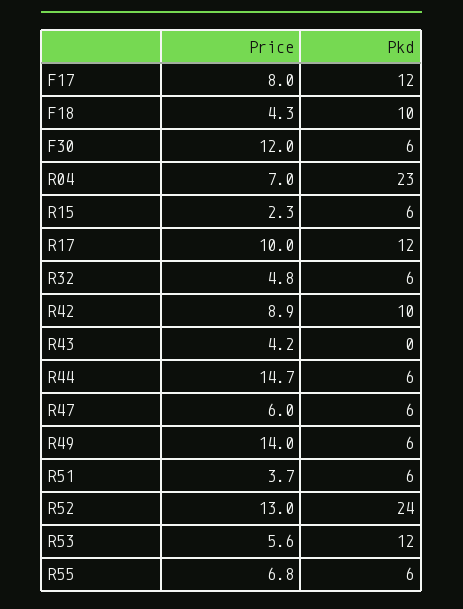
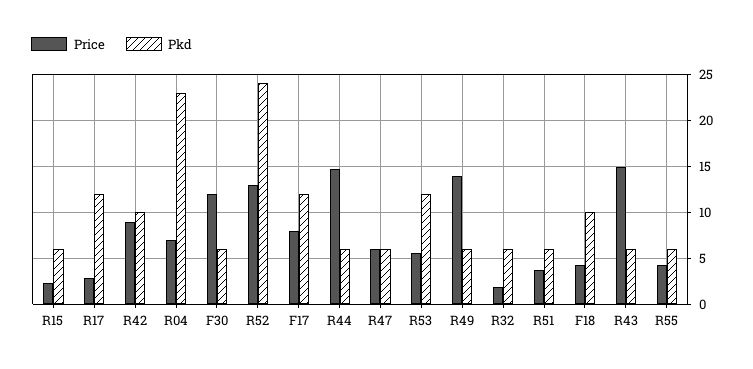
  {
    "Price": {
      "F17": 8,
      "F18": 4.3,
      "F30": 12,
      "R04": 7,
      "R15": 2.3,
-     "R17": 10,
+     "R17": 3,
-     "R32": 4.8,
+     "R32": 2,
      "R42": 8.9,
-     "R43": 4.2,
+     "R43": 15,
      "R44": 14.7,
      "R47": 6,
      "R49": 14,
      "R51": 3.7,
      "R52": 13,
      "R53": 5.6,
-     "R55": 6.8
+     "R55": 4
    },
    "Pkd": {
      "F17": 12,
      "F18": 10,
      "F30": 6,
      "R04": 23,
      "R15": 6,
      "R17": 12,
      "R32": 6,
      "R42": 10,
-     "R43": 0,
+     "R43": 6,
      "R44": 6,
      "R47": 6,
      "R49": 6,
      "R51": 6,
      "R52": 24,
      "R53": 12,
      "R55": 6
    }
  }

